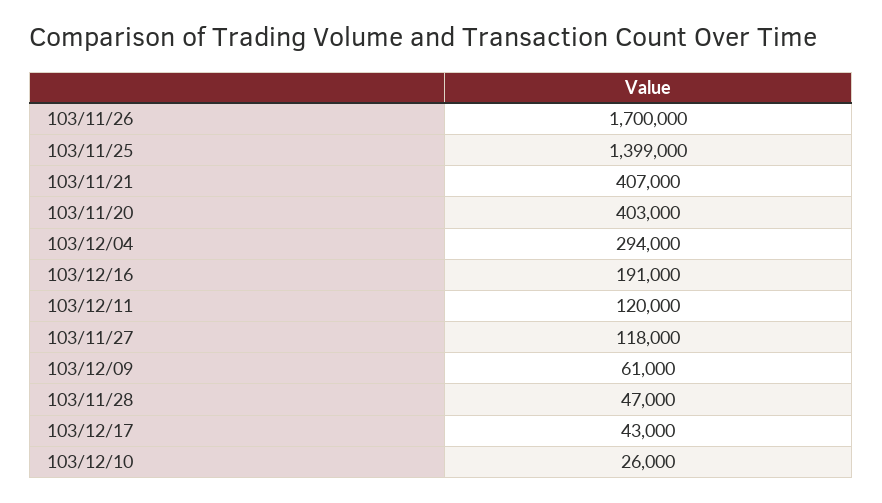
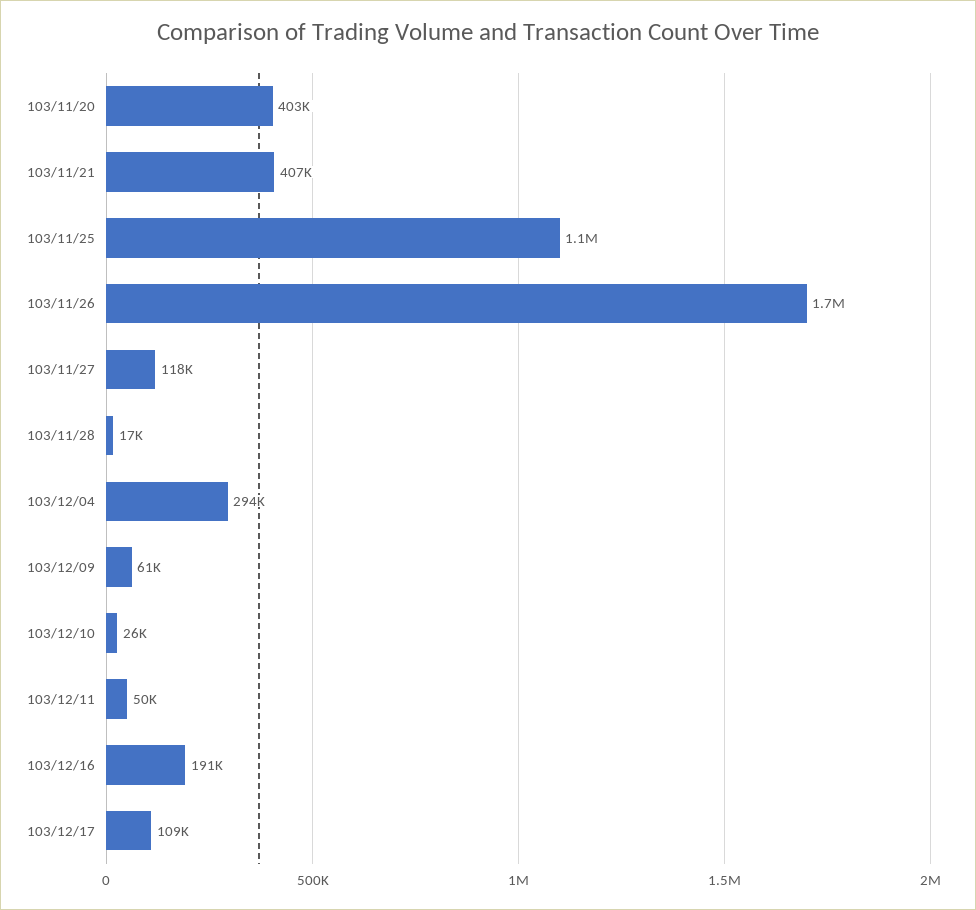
  {
    "103/11/26": 1700000,
-   "103/11/25": 1399000,
+   "103/11/25": 1100000,
    "103/11/21": 407000,
    "103/11/20": 403000,
    "103/12/04": 294000,
    "103/12/16": 191000,
-   "103/12/11": 120000,
+   "103/12/11": 50000,
    "103/11/27": 118000,
    "103/12/09": 61000,
-   "103/11/28": 47000,
+   "103/11/28": 17000,
-   "103/12/17": 43000,
+   "103/12/17": 109000,
    "103/12/10": 26000
  }

